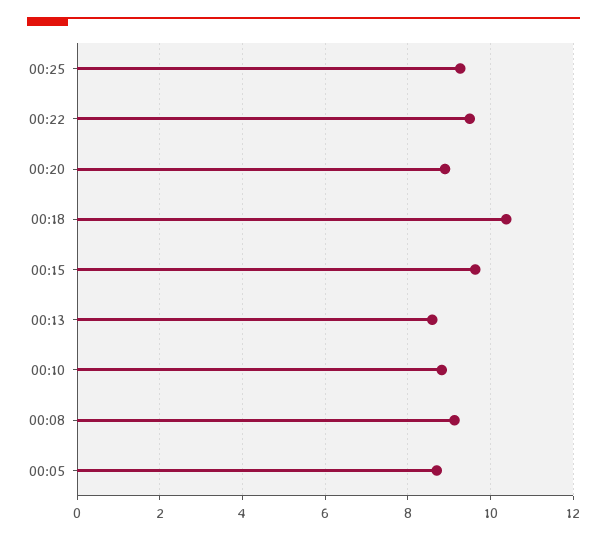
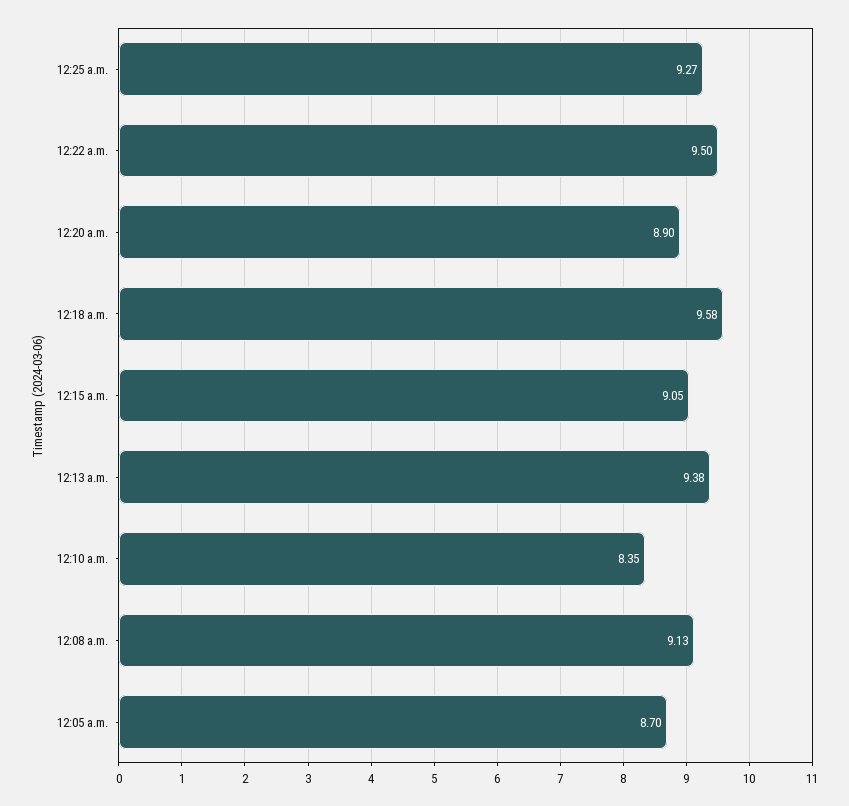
  {
    "00:25": 9.27,
    "00:22": 9.5,
    "00:20": 8.9,
-   "00:18": 10.4,
+   "00:18": 9.58,
-   "00:15": 9.6,
+   "00:15": 9.05,
-   "00:13": 8.6,
+   "00:13": 9.38,
-   "00:10": 8.8,
+   "00:10": 8.35,
    "00:08": 9.13,
    "00:05": 8.7
  }

